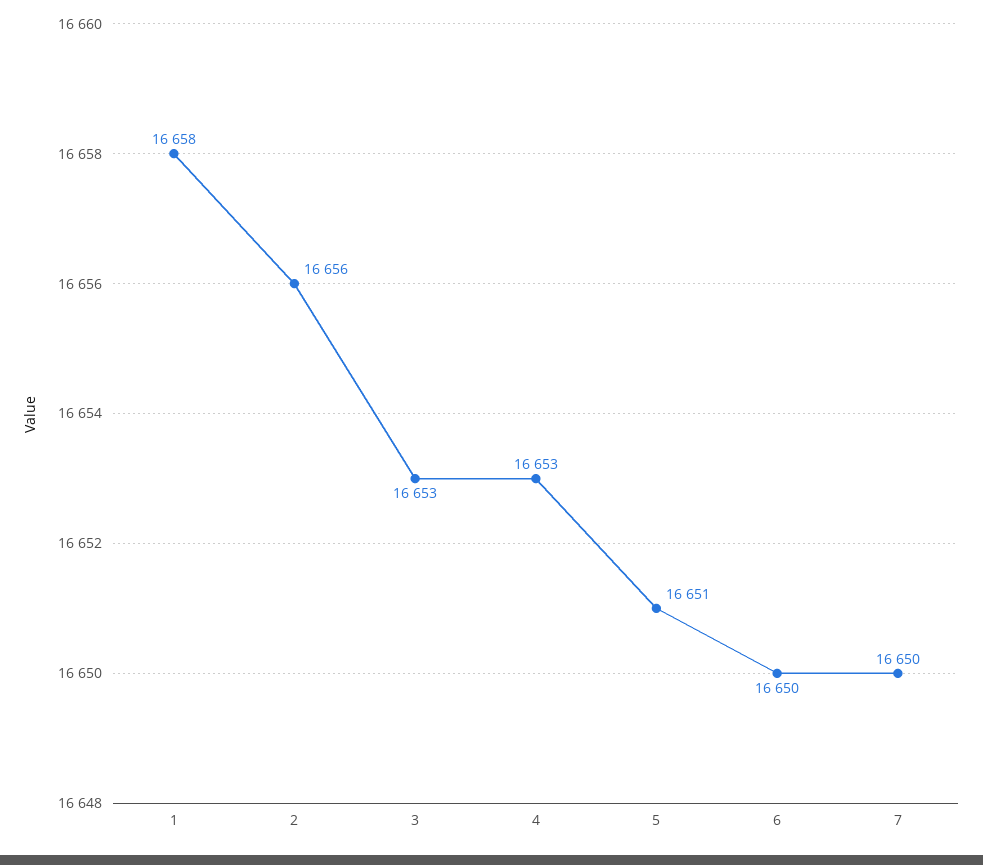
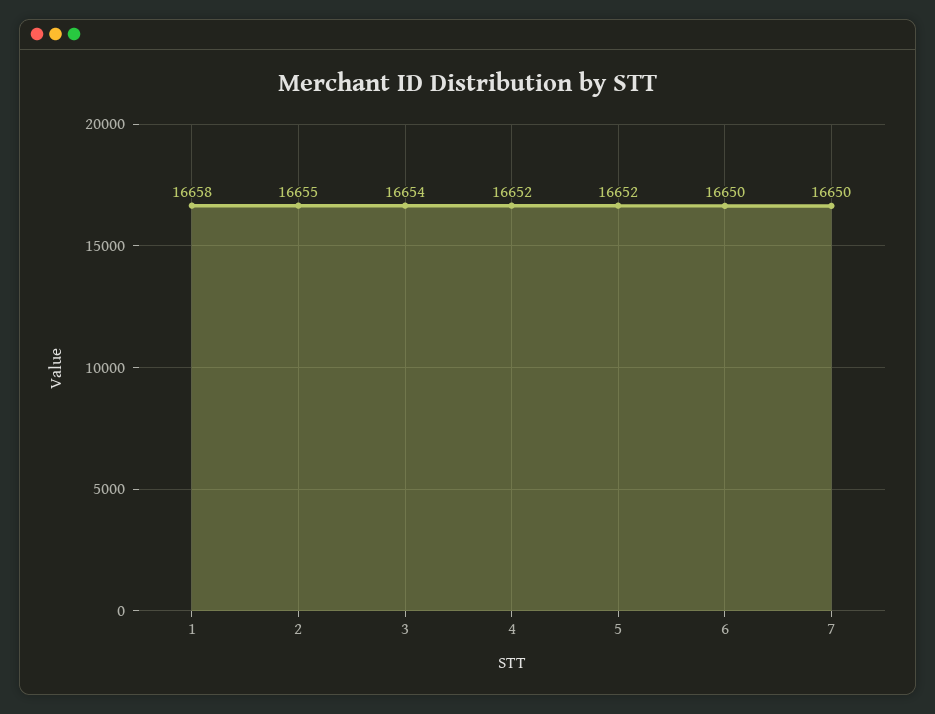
  {
    "1": 16658,
-   "2": 16656,
+   "2": 16655,
-   "3": 16653,
+   "3": 16654,
-   "4": 16653,
+   "4": 16652,
-   "5": 16651,
+   "5": 16652,
    "6": 16650,
    "7": 16650
  }

